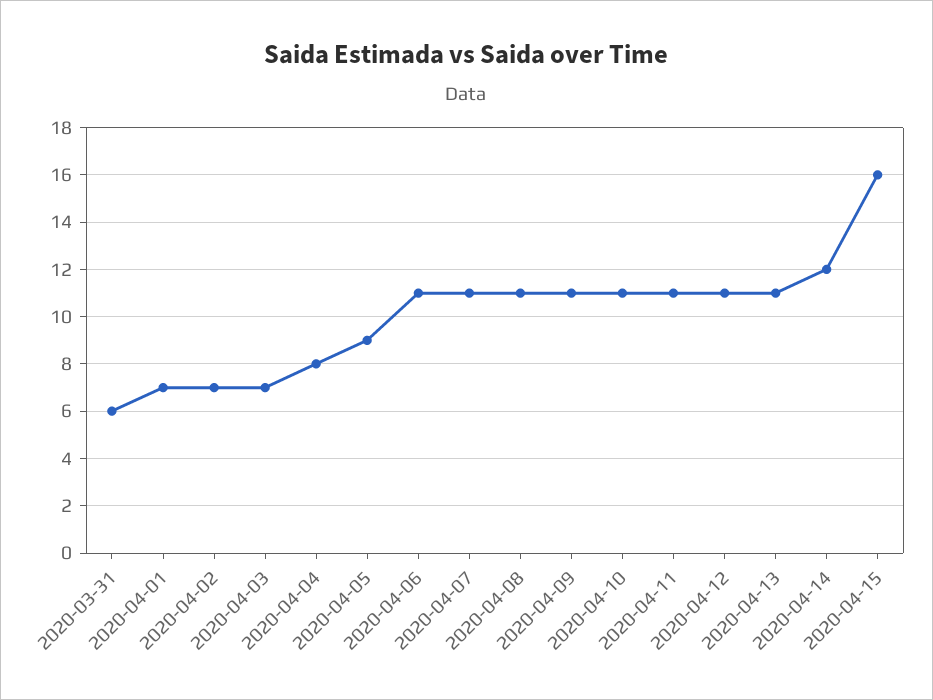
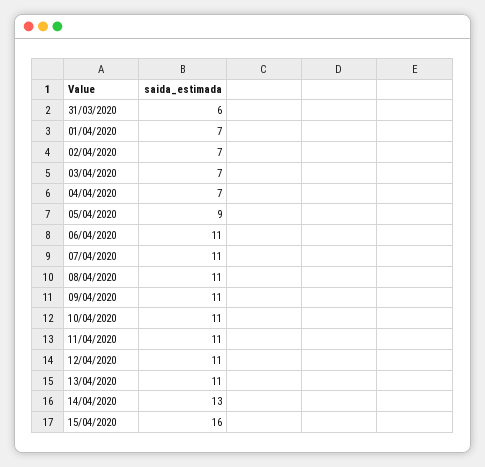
  {
    "2020-03-31": 6,
    "2020-04-01": 7,
    "2020-04-02": 7,
    "2020-04-03": 7,
-   "2020-04-04": 8,
+   "2020-04-04": 7,
    "2020-04-05": 9,
    "2020-04-06": 11,
    "2020-04-07": 11,
    "2020-04-08": 11,
    "2020-04-09": 11,
    "2020-04-10": 11,
    "2020-04-11": 11,
    "2020-04-12": 11,
    "2020-04-13": 11,
-   "2020-04-14": 12,
+   "2020-04-14": 13,
    "2020-04-15": 16
  }

